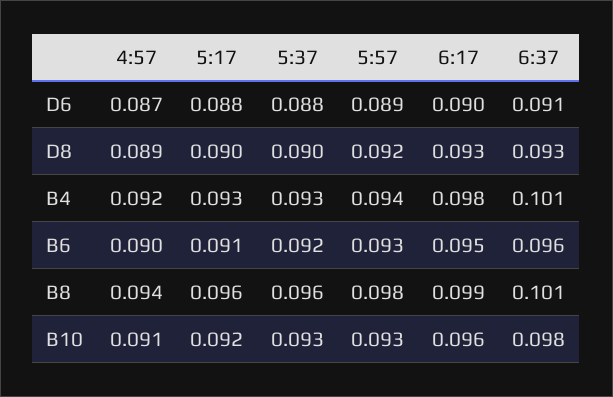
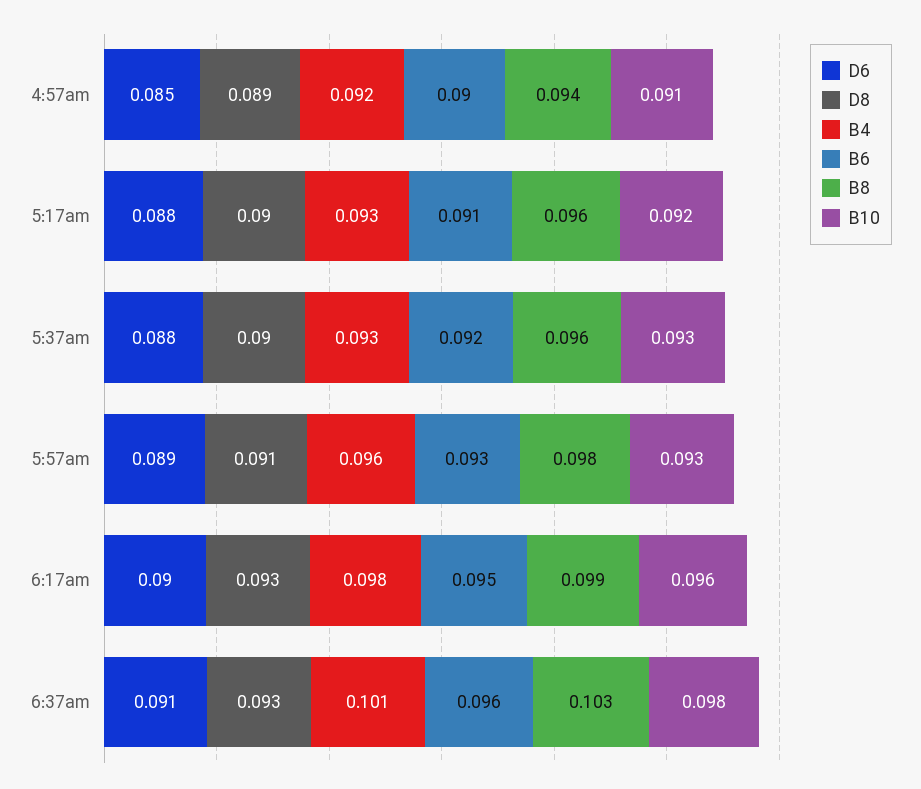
  {
    "D6": {
-     "4:57": 0.087,
+     "4:57": 0.085,
      "5:17": 0.088,
      "5:37": 0.088,
      "5:57": 0.089,
      "6:17": 0.09,
      "6:37": 0.091
    },
    "D8": {
      "4:57": 0.089,
      "5:17": 0.09,
      "5:37": 0.09,
-     "5:57": 0.092,
+     "5:57": 0.091,
      "6:17": 0.093,
      "6:37": 0.093
    },
    "B4": {
      "4:57": 0.092,
      "5:17": 0.093,
      "5:37": 0.093,
-     "5:57": 0.094,
+     "5:57": 0.096,
      "6:17": 0.098,
      "6:37": 0.101
    },
    "B6": {
      "4:57": 0.09,
      "5:17": 0.091,
      "5:37": 0.092,
      "5:57": 0.093,
      "6:17": 0.095,
      "6:37": 0.096
    },
    "B8": {
      "4:57": 0.094,
      "5:17": 0.096,
      "5:37": 0.096,
      "5:57": 0.098,
      "6:17": 0.099,
-     "6:37": 0.101
+     "6:37": 0.103
    },
    "B10": {
      "4:57": 0.091,
      "5:17": 0.092,
      "5:37": 0.093,
      "5:57": 0.093,
      "6:17": 0.096,
      "6:37": 0.098
    }
  }

